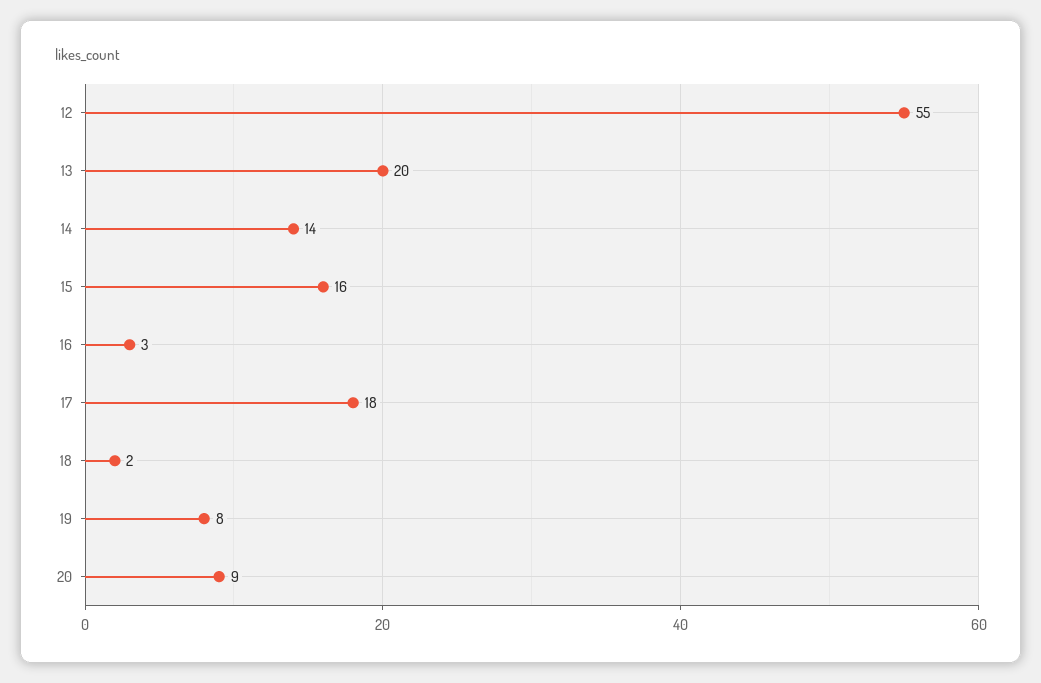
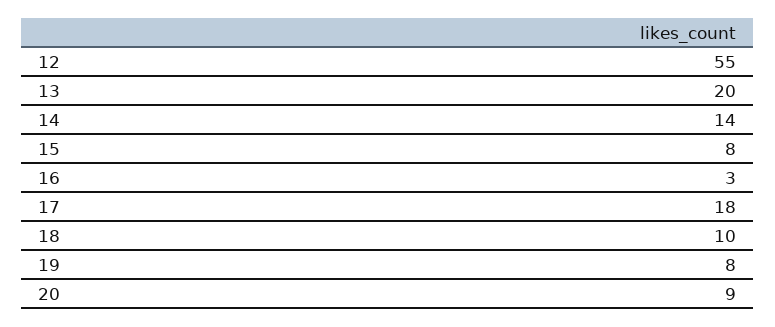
  {
    "12": 55,
    "13": 20,
    "14": 14,
-   "15": 16,
+   "15": 8,
    "16": 3,
    "17": 18,
-   "18": 2,
+   "18": 10,
    "19": 8,
    "20": 9
  }

